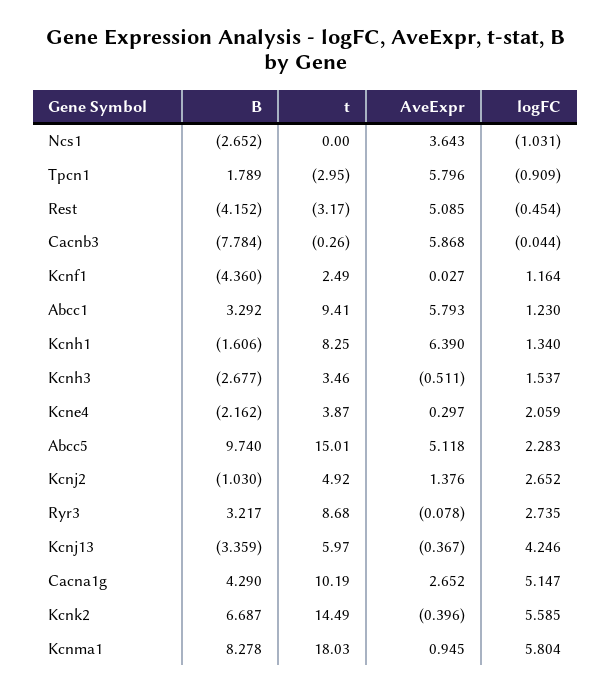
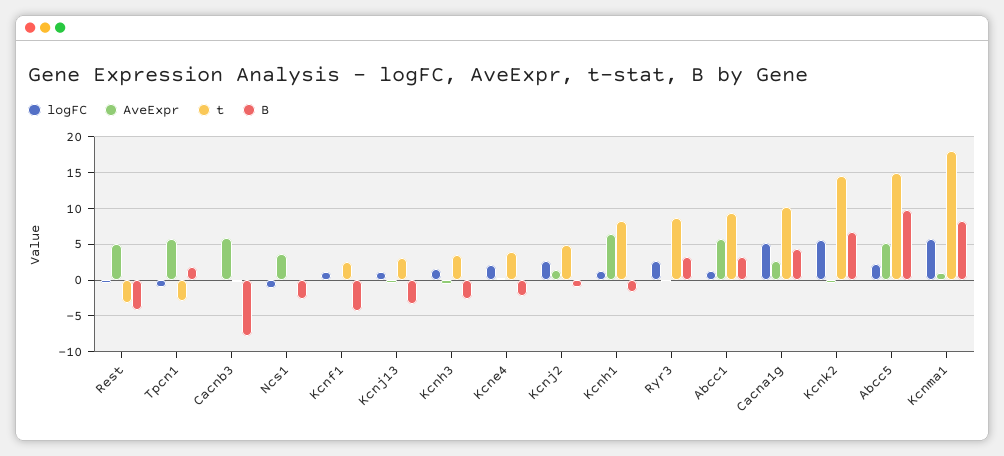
  {
    "B": {
      "Ncs1": -2.652,
      "Tpcn1": 1.789,
      "Rest": -4.152,
      "Cacnb3": -7.784,
      "Kcnf1": -4.36,
      "Abcc1": 3.292,
      "Kcnh1": -1.606,
      "Kcnh3": -2.677,
      "Kcne4": -2.162,
      "Abcc5": 9.74,
      "Kcnj2": -1.03,
      "Ryr3": 3.217,
      "Kcnj13": -3.359,
      "Cacna1g": 4.29,
      "Kcnk2": 6.687,
      "Kcnma1": 8.278
    },
    "t": {
      "Ncs1": 0,
      "Tpcn1": -2.95,
      "Rest": -3.17,
      "Cacnb3": -0.26,
      "Kcnf1": 2.49,
      "Abcc1": 9.41,
      "Kcnh1": 8.25,
      "Kcnh3": 3.46,
      "Kcne4": 3.87,
      "Abcc5": 15.01,
      "Kcnj2": 4.92,
      "Ryr3": 8.68,
-     "Kcnj13": 5.97,
+     "Kcnj13": 3,
      "Cacna1g": 10.19,
      "Kcnk2": 14.49,
      "Kcnma1": 18.03
    },
    "AveExpr": {
      "Ncs1": 3.643,
      "Tpcn1": 5.796,
      "Rest": 5.085,
      "Cacnb3": 5.868,
      "Kcnf1": 0.027,
      "Abcc1": 5.793,
      "Kcnh1": 6.39,
      "Kcnh3": -0.511,
      "Kcne4": 0.297,
      "Abcc5": 5.118,
      "Kcnj2": 1.376,
      "Ryr3": -0.078,
      "Kcnj13": -0.367,
      "Cacna1g": 2.652,
      "Kcnk2": -0.396,
      "Kcnma1": 0.945
    },
    "logFC": {
      "Ncs1": -1.031,
      "Tpcn1": -0.909,
      "Rest": -0.454,
      "Cacnb3": -0.044,
      "Kcnf1": 1.164,
      "Abcc1": 1.23,
      "Kcnh1": 1.34,
      "Kcnh3": 1.537,
      "Kcne4": 2.059,
      "Abcc5": 2.283,
      "Kcnj2": 2.652,
      "Ryr3": 2.735,
-     "Kcnj13": 4.246,
+     "Kcnj13": 1,
      "Cacna1g": 5.147,
      "Kcnk2": 5.585,
      "Kcnma1": 5.804
    }
  }

